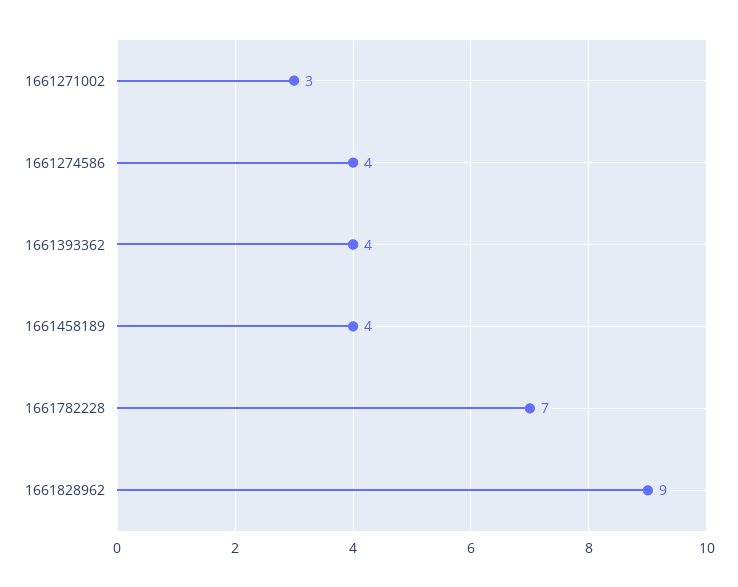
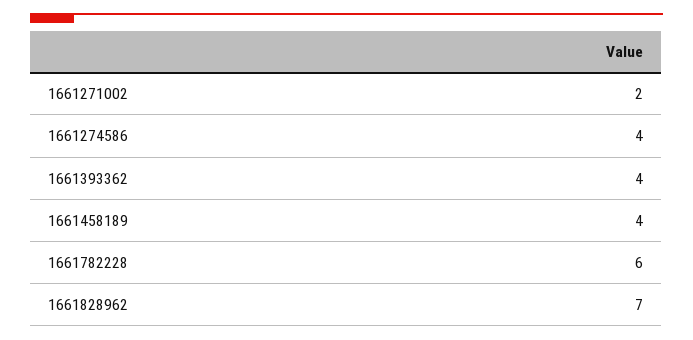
  {
-   "1661271002": 3,
+   "1661271002": 2,
    "1661274586": 4,
    "1661393362": 4,
    "1661458189": 4,
-   "1661782228": 7,
+   "1661782228": 6,
-   "1661828962": 9
+   "1661828962": 7
  }

